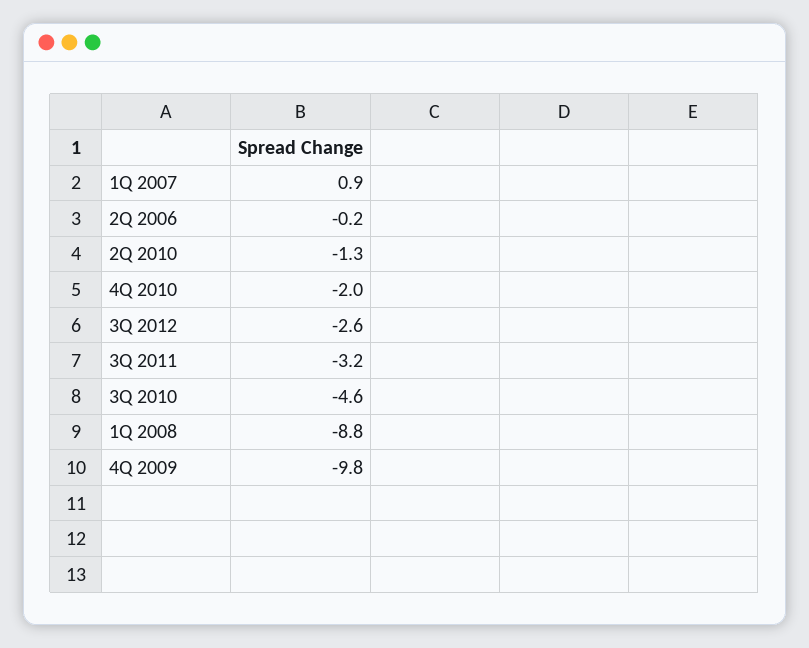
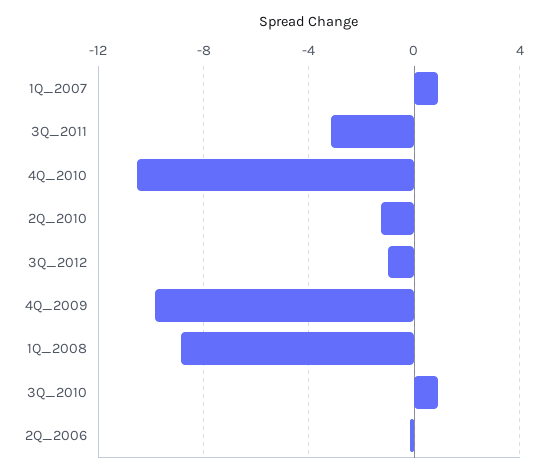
  {
    "1Q 2007": 0.9,
    "2Q 2006": -0.2,
    "2Q 2010": -1.3,
-   "4Q 2010": -2,
+   "4Q 2010": -10.5,
-   "3Q 2012": -2.6,
+   "3Q 2012": -1,
    "3Q 2011": -3.2,
-   "3Q 2010": -4.6,
+   "3Q 2010": 1,
    "1Q 2008": -8.8,
    "4Q 2009": -9.8
  }

